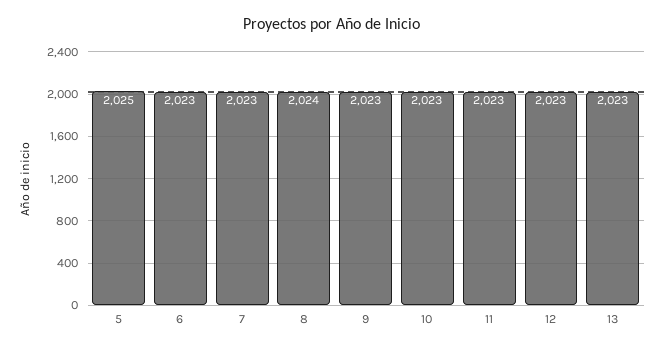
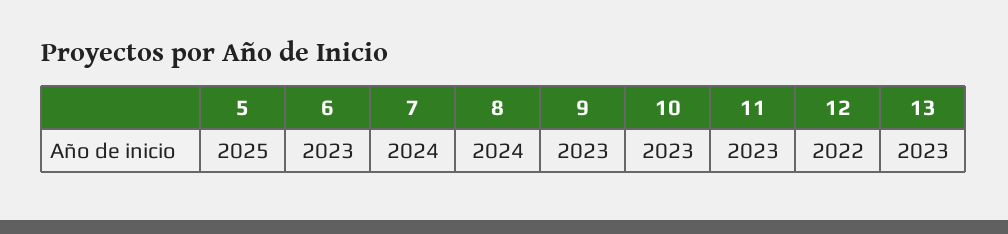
  {
    "5": 2025,
    "6": 2023,
-   "7": 2023,
+   "7": 2024,
    "8": 2024,
    "9": 2023,
    "10": 2023,
    "11": 2023,
-   "12": 2023,
+   "12": 2022,
    "13": 2023
  }

